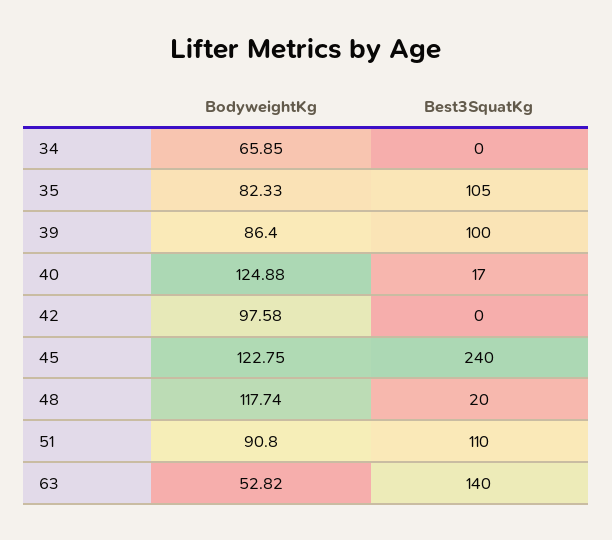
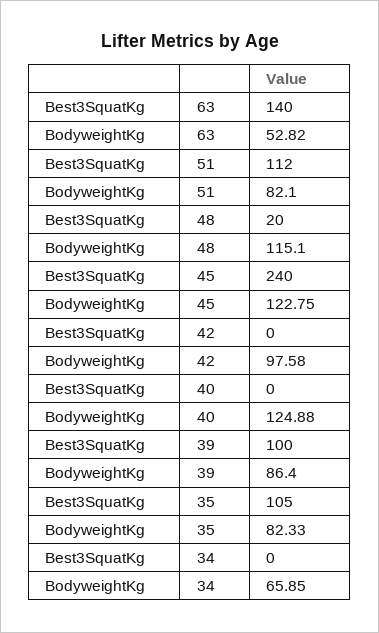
  {
    "BodyweightKg": {
      "34": 65.85,
      "35": 82.33,
      "39": 86.4,
      "40": 124.88,
      "42": 97.58,
      "45": 122.75,
-     "48": 117.74,
+     "48": 115.1,
-     "51": 90.8,
+     "51": 82.1,
      "63": 52.82
    },
    "Best3SquatKg": {
      "34": 0,
      "35": 105,
      "39": 100,
-     "40": 17,
+     "40": 0,
      "42": 0,
      "45": 240,
      "48": 20,
-     "51": 110,
+     "51": 112,
      "63": 140
    }
  }

